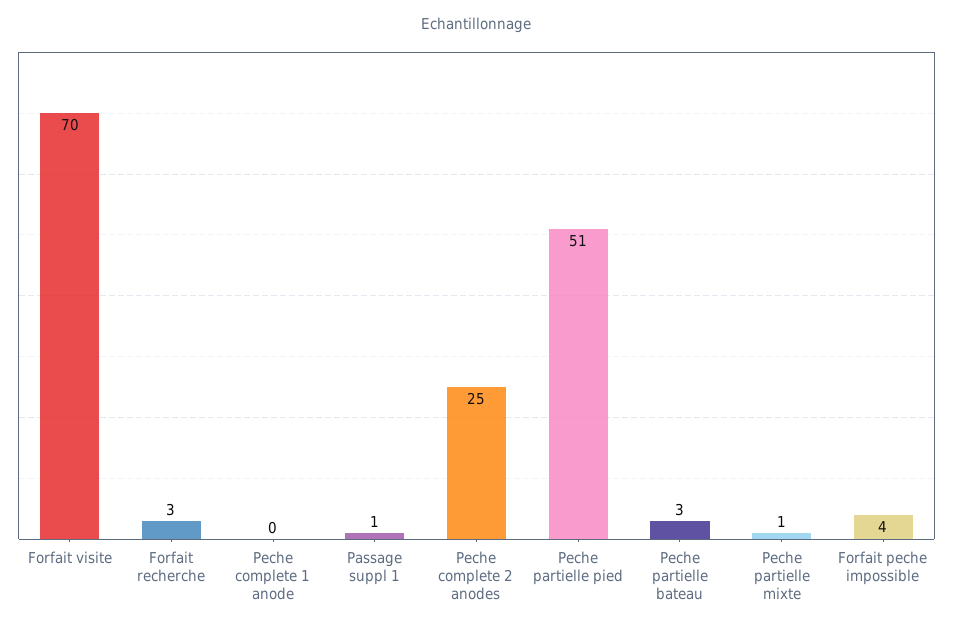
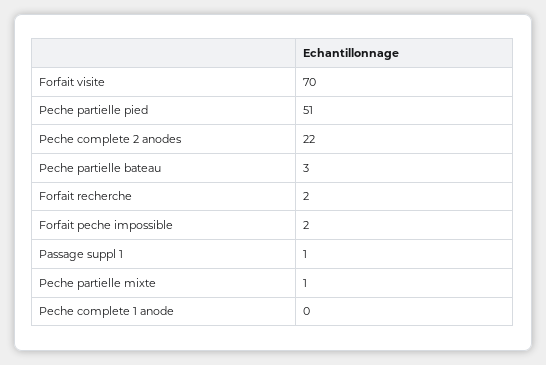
  {
    "Forfait visite": 70,
-   "Forfait recherche": 3,
+   "Forfait recherche": 2,
    "Peche complete 1 anode": 0,
    "Passage suppl 1": 1,
-   "Peche complete 2 anodes": 25,
+   "Peche complete 2 anodes": 22,
    "Peche partielle pied": 51,
    "Peche partielle bateau": 3,
    "Peche partielle mixte": 1,
-   "Forfait peche impossible": 4
+   "Forfait peche impossible": 2
  }

